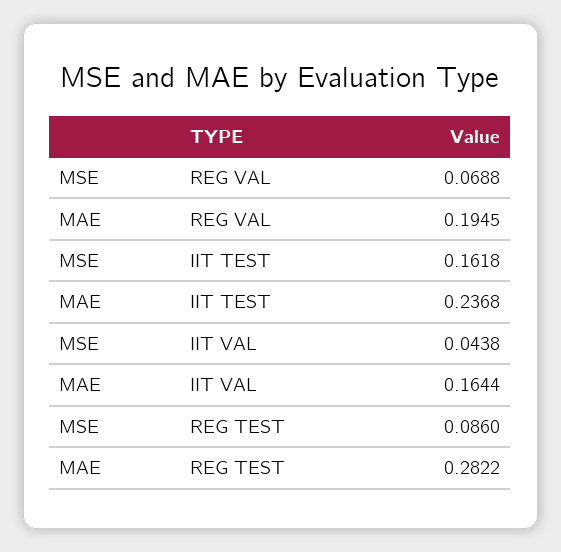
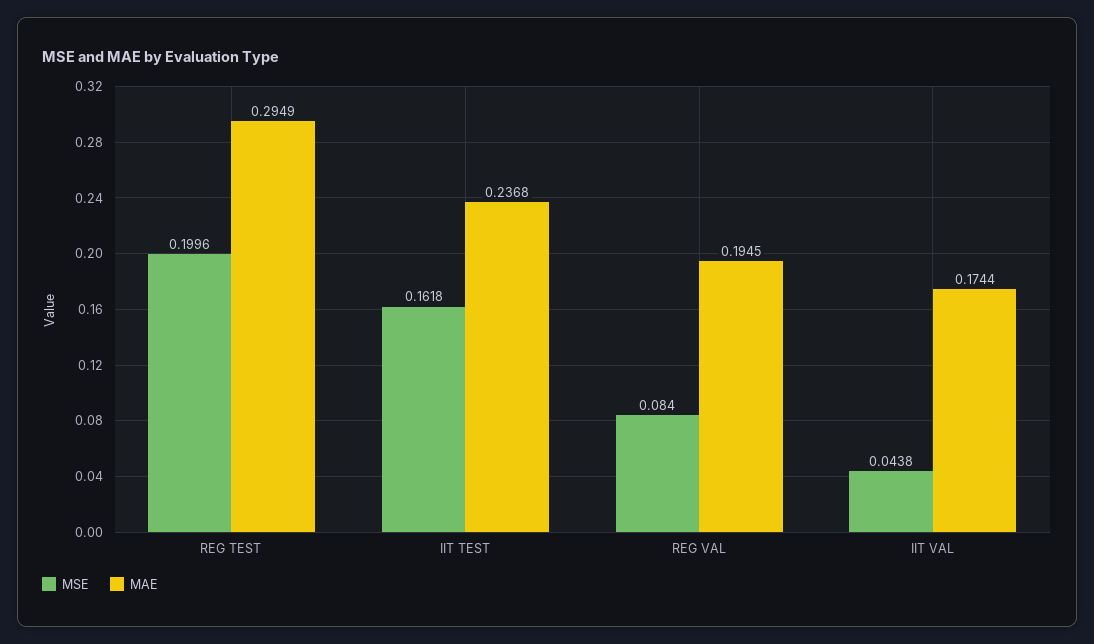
  {
    "MSE": {
-     "REG VAL": 0.0688,
+     "REG VAL": 0.084,
      "IIT TEST": 0.1618,
      "IIT VAL": 0.0438,
-     "REG TEST": 0.086
+     "REG TEST": 0.1996
    },
    "MAE": {
      "REG VAL": 0.1945,
      "IIT TEST": 0.2368,
-     "IIT VAL": 0.1644,
+     "IIT VAL": 0.1744,
-     "REG TEST": 0.2822
+     "REG TEST": 0.2949
    }
  }

